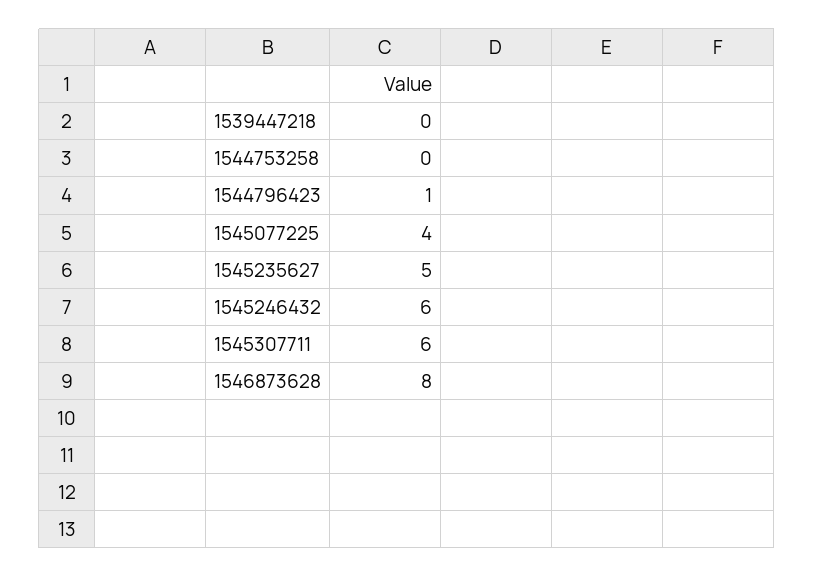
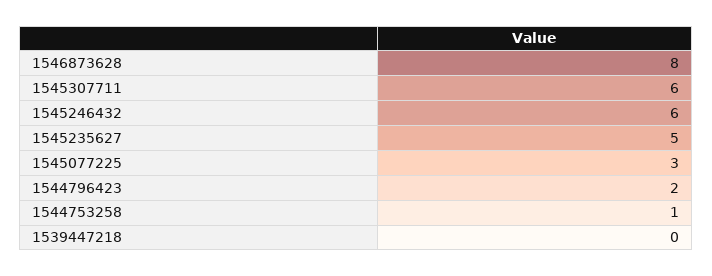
  {
    "1539447218": 0,
-   "1544753258": 0,
+   "1544753258": 1,
-   "1544796423": 1,
+   "1544796423": 2,
-   "1545077225": 4,
+   "1545077225": 3,
    "1545235627": 5,
    "1545246432": 6,
    "1545307711": 6,
    "1546873628": 8
  }

